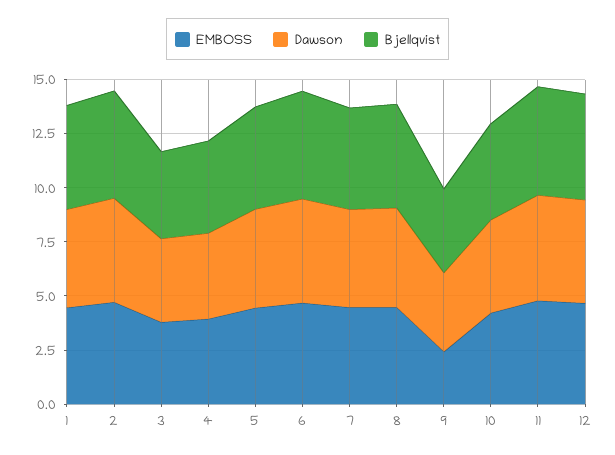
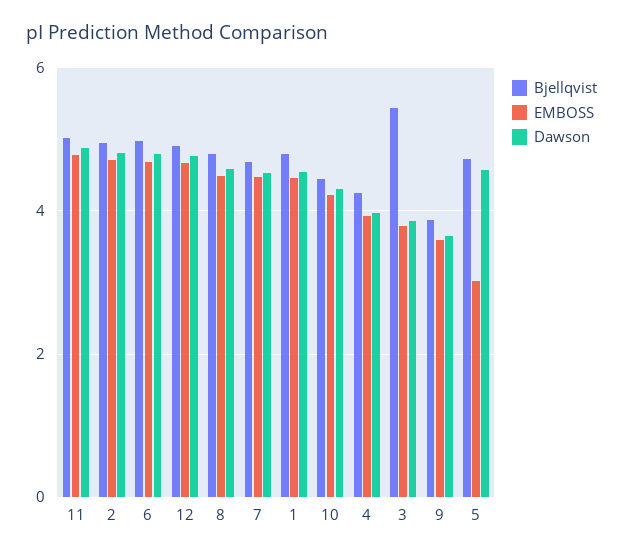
  {
    "EMBOSS": {
      "1": 4.4,
      "2": 4.8,
      "3": 3.8,
      "4": 4,
-     "5": 4.5,
+     "5": 3,
      "6": 4.6,
      "7": 4.4,
      "8": 4.4,
-     "9": 2.5,
+     "9": 3.6,
      "10": 4.2,
      "11": 4.8,
      "12": 4.6
    },
    "Dawson": {
      "1": 4.6,
      "2": 4.8,
      "3": 3.8,
      "4": 4,
      "5": 4.6,
      "6": 4.8,
      "7": 4.6,
      "8": 4.6,
      "9": 3.6,
      "10": 4.4,
      "11": 4.8,
      "12": 4.8
    },
    "Bjellqvist": {
      "1": 4.8,
      "2": 5,
-     "3": 4,
+     "3": 5.4,
      "4": 4.2,
      "5": 4.8,
      "6": 5,
      "7": 4.6,
      "8": 4.8,
      "9": 3.8,
      "10": 4.4,
      "11": 5,
      "12": 5
    }
  }

